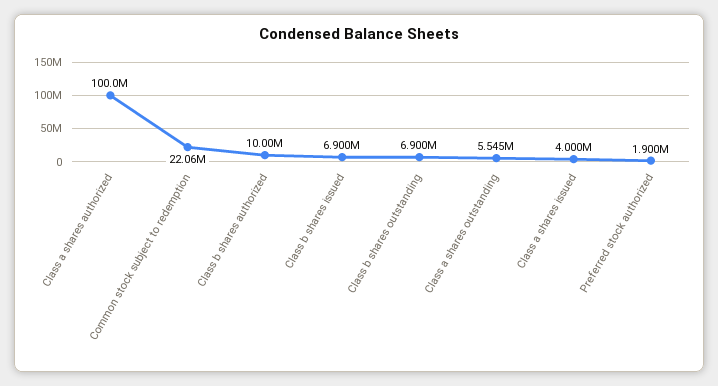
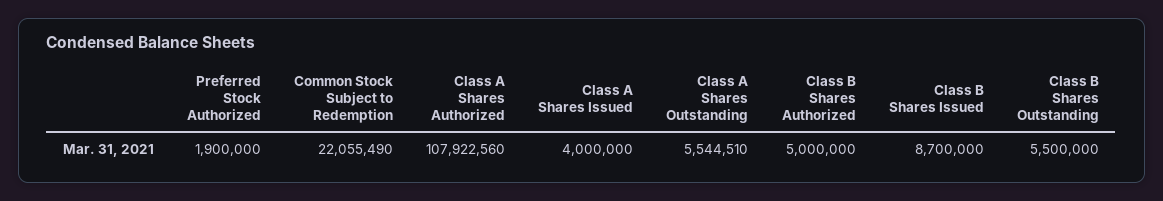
  {
-   "Class a shares authorized": 100000000,
+   "Class a shares authorized": 107922560,
    "Common stock subject to redemption": 22055490,
-   "Class b shares authorized": 10000000,
+   "Class b shares authorized": 5000000,
-   "Class b shares issued": 6900000,
+   "Class b shares issued": 8700000,
-   "Class b shares outstanding": 6900000,
+   "Class b shares outstanding": 5500000,
    "Class a shares outstanding": 5544510,
    "Class a shares issued": 4000000,
    "Preferred stock authorized": 1900000
  }

